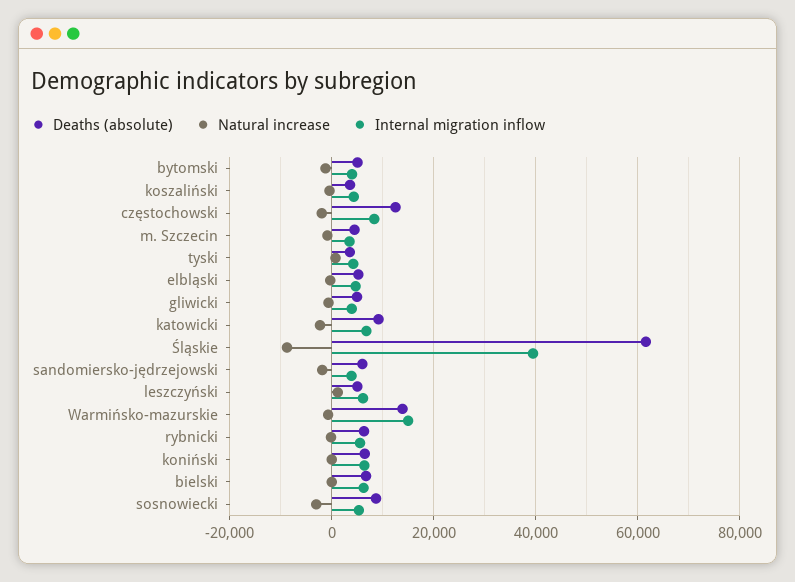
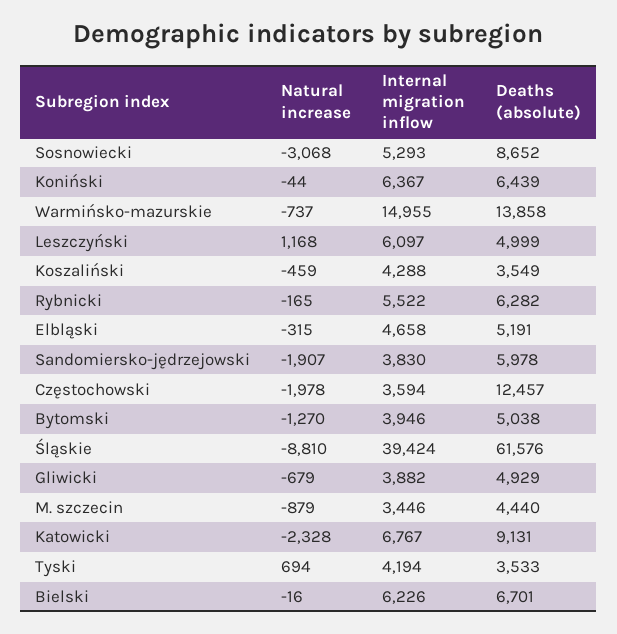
  {
    "Deaths (absolute)": {
      "bytomski": 5038,
      "koszaliński": 3549,
      "częstochowski": 12457,
      "m. Szczecin": 4440,
      "tyski": 3533,
      "elbląski": 5191,
      "gliwicki": 4929,
      "katowicki": 9131,
      "Śląskie": 61576,
      "sandomiersko-jędrzejowski": 5978,
      "leszczyński": 4999,
      "Warmińsko-mazurskie": 13858,
      "rybnicki": 6282,
      "koniński": 6439,
      "bielski": 6701,
      "sosnowiecki": 8652
    },
    "Natural increase": {
      "bytomski": -1270,
      "koszaliński": -459,
      "częstochowski": -1978,
      "m. Szczecin": -879,
      "tyski": 694,
      "elbląski": -315,
      "gliwicki": -679,
      "katowicki": -2328,
      "Śląskie": -8810,
      "sandomiersko-jędrzejowski": -1907,
      "leszczyński": 1168,
      "Warmińsko-mazurskie": -737,
      "rybnicki": -165,
      "koniński": -44,
      "bielski": -16,
      "sosnowiecki": -3068
    },
    "Internal migration inflow": {
      "bytomski": 3946,
      "koszaliński": 4288,
-     "częstochowski": 8000,
+     "częstochowski": 3594,
      "m. Szczecin": 3446,
      "tyski": 4194,
      "elbląski": 4658,
      "gliwicki": 3882,
      "katowicki": 6767,
      "Śląskie": 39424,
      "sandomiersko-jędrzejowski": 3830,
      "leszczyński": 6097,
      "Warmińsko-mazurskie": 14955,
      "rybnicki": 5522,
      "koniński": 6367,
      "bielski": 6226,
      "sosnowiecki": 5293
    }
  }

